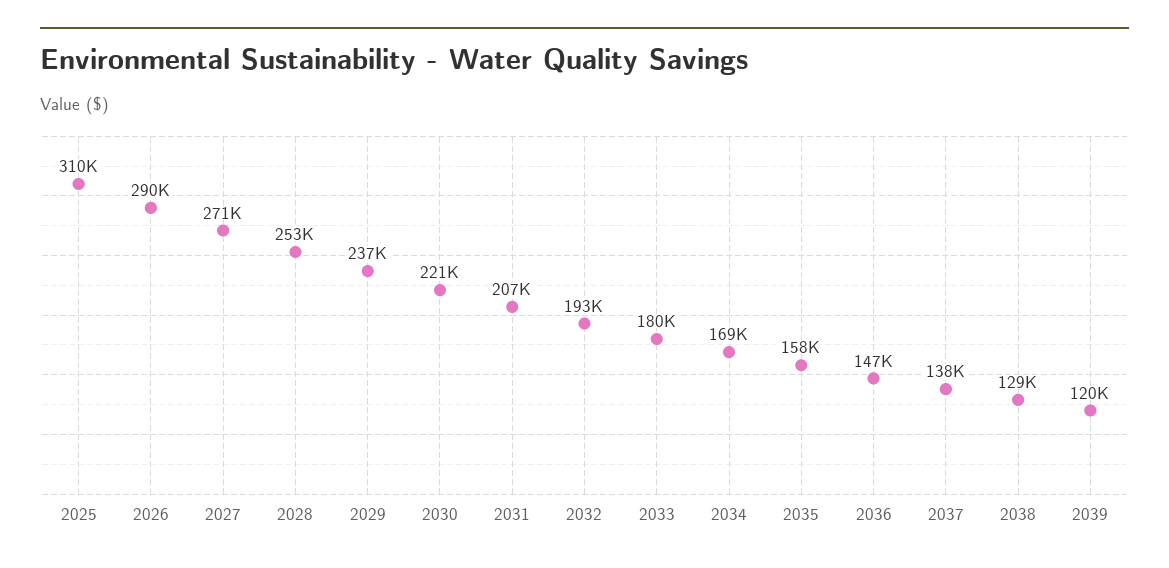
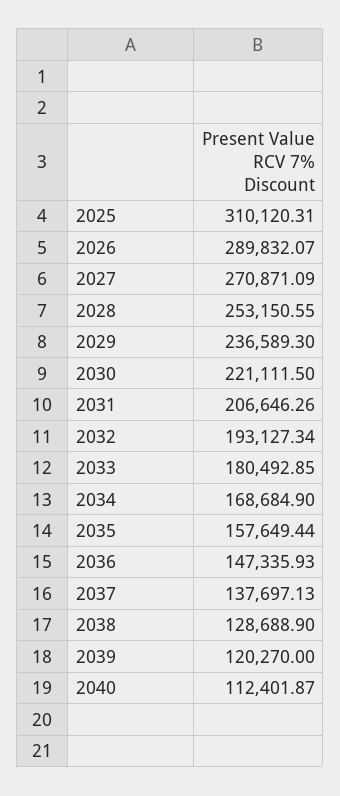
  {
    "2025": 310120.31,
    "2026": 289832.07,
    "2027": 270871.09,
    "2028": 253150.55,
    "2029": 236589.3,
    "2030": 221111.5,
    "2031": 206646.26,
    "2032": 193127.34,
    "2033": 180492.85,
    "2034": 168684.9,
    "2035": 157649.44,
    "2036": 147335.93,
    "2037": 137697.13,
    "2038": 128688.9,
-   "2039": 120270
+   "2039": 120270,
+   "2040": 112401.87
  }

